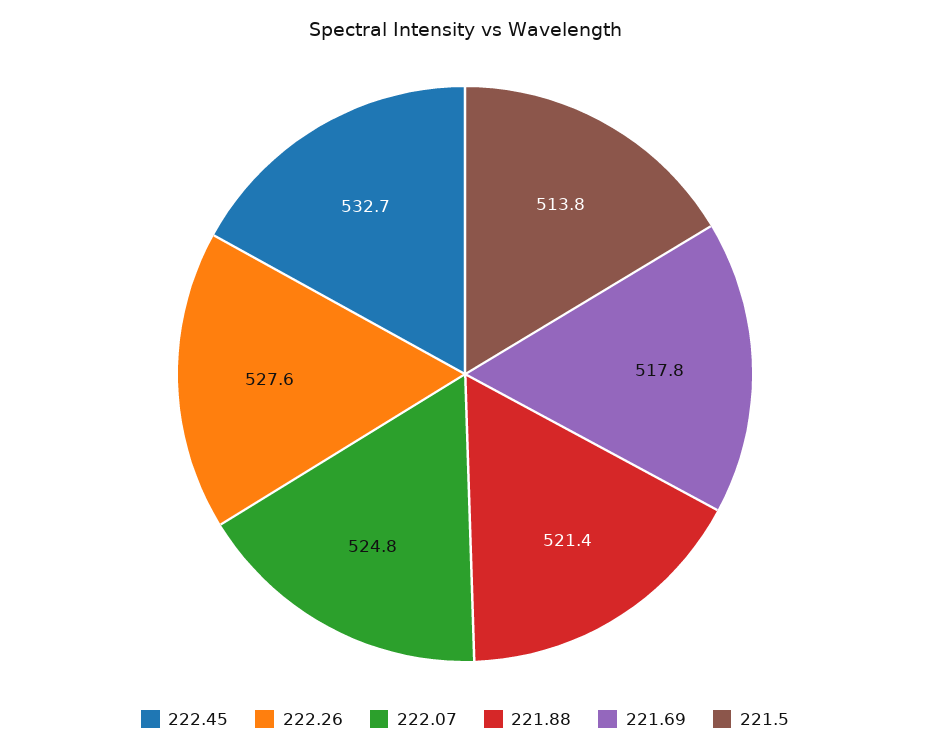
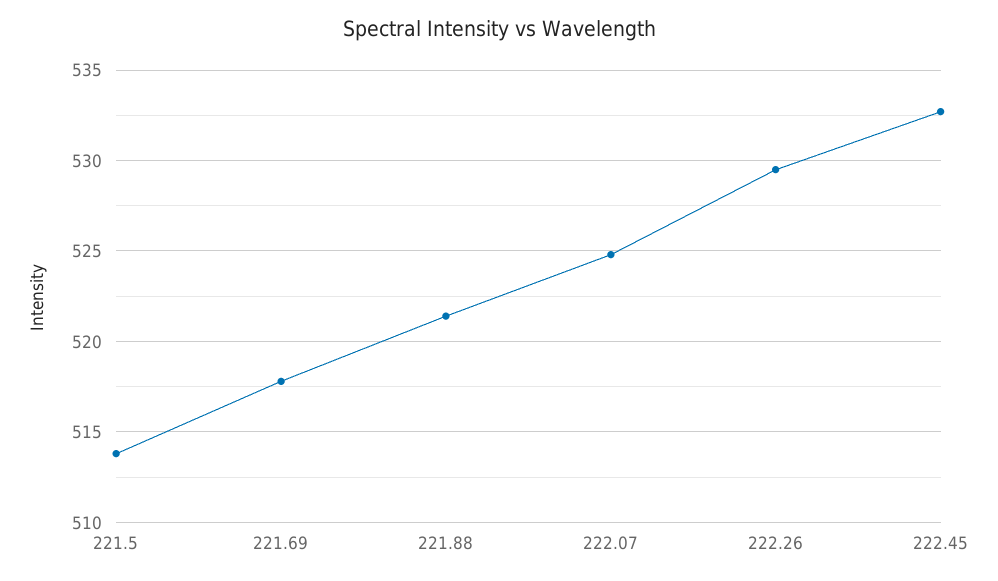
  {
    "222.45": 532.7,
-   "222.26": 527.6,
+   "222.26": 529.5,
    "222.07": 524.8,
    "221.88": 521.4,
    "221.69": 517.8,
    "221.5": 513.8
  }

